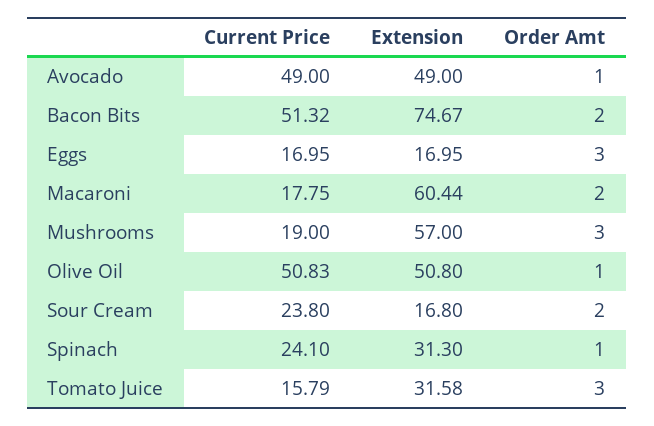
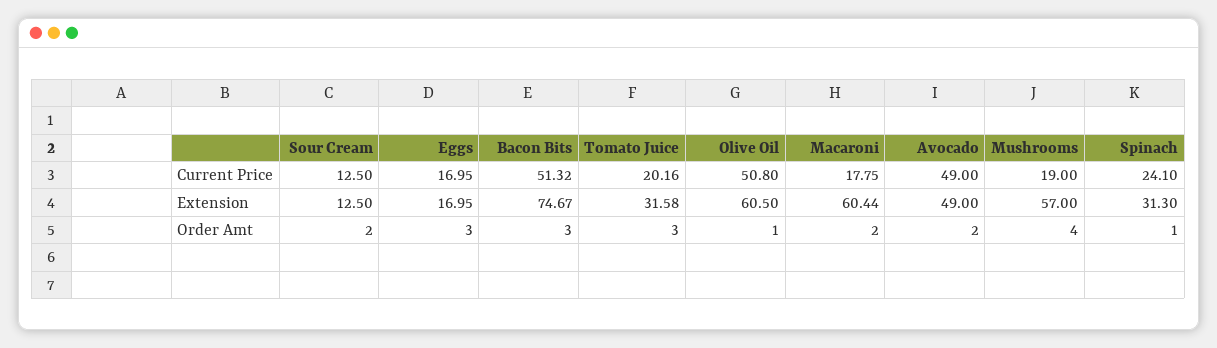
  {
    "Current Price": {
      "Avocado": 49,
      "Bacon Bits": 51.32,
      "Eggs": 16.95,
      "Macaroni": 17.75,
      "Mushrooms": 19,
-     "Olive Oil": 50.83,
+     "Olive Oil": 50.8,
-     "Sour Cream": 23.8,
+     "Sour Cream": 12.5,
      "Spinach": 24.1,
-     "Tomato Juice": 15.79
+     "Tomato Juice": 20.16
    },
    "Extension": {
      "Avocado": 49,
      "Bacon Bits": 74.67,
      "Eggs": 16.95,
      "Macaroni": 60.44,
      "Mushrooms": 57,
-     "Olive Oil": 50.8,
+     "Olive Oil": 60.5,
-     "Sour Cream": 16.8,
+     "Sour Cream": 12.5,
      "Spinach": 31.3,
      "Tomato Juice": 31.58
    },
    "Order Amt": {
-     "Avocado": 1,
+     "Avocado": 2,
-     "Bacon Bits": 2,
+     "Bacon Bits": 3,
      "Eggs": 3,
      "Macaroni": 2,
-     "Mushrooms": 3,
+     "Mushrooms": 4,
      "Olive Oil": 1,
      "Sour Cream": 2,
      "Spinach": 1,
      "Tomato Juice": 3
    }
  }

